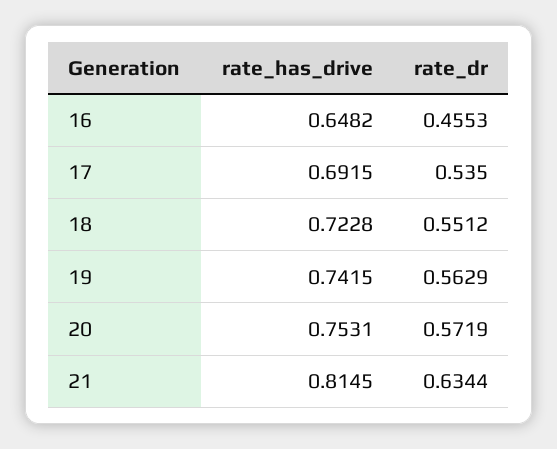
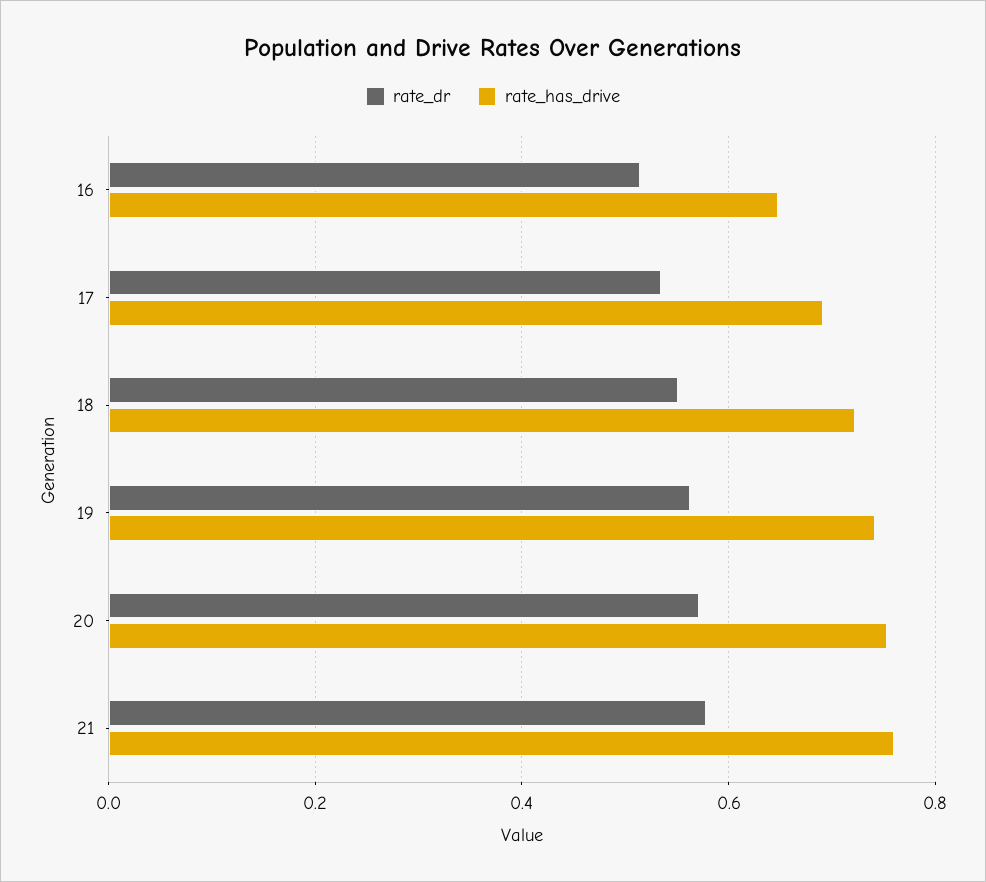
  {
    "rate_has_drive": {
      "16": 0.6482,
      "17": 0.6915,
      "18": 0.7228,
      "19": 0.7415,
      "20": 0.7531,
-     "21": 0.8145
+     "21": 0.76
    },
    "rate_dr": {
-     "16": 0.4553,
+     "16": 0.52,
      "17": 0.535,
      "18": 0.5512,
      "19": 0.5629,
      "20": 0.5719,
-     "21": 0.6344
+     "21": 0.58
    }
  }

